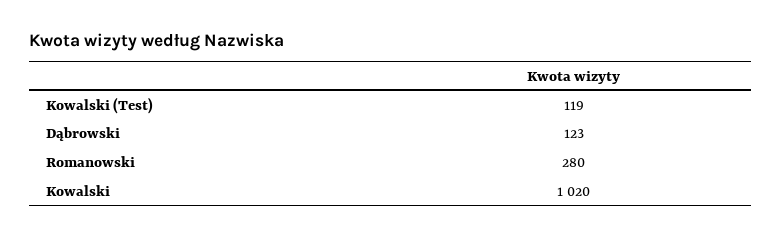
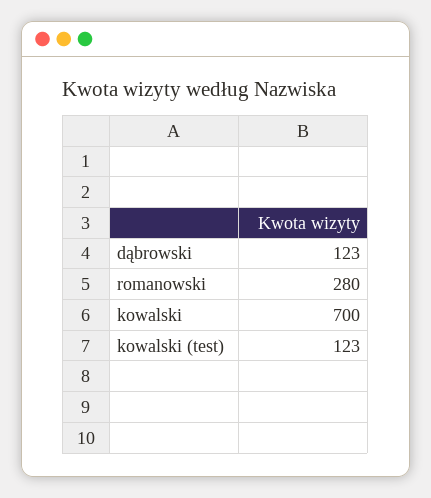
  {
-   "Kowalski (Test)": 119,
+   "Kowalski (Test)": 123,
    "Dąbrowski": 123,
    "Romanowski": 280,
-   "Kowalski": 1020
+   "Kowalski": 700
  }

